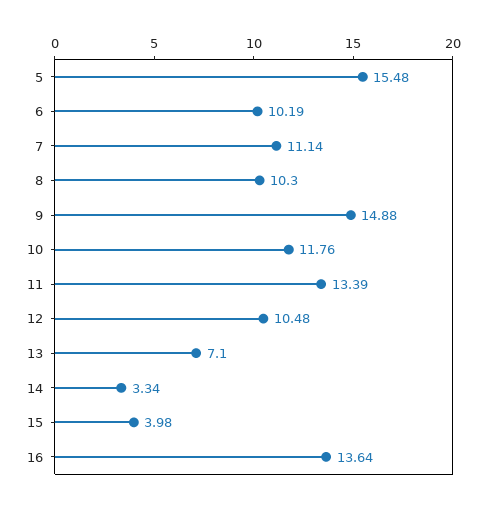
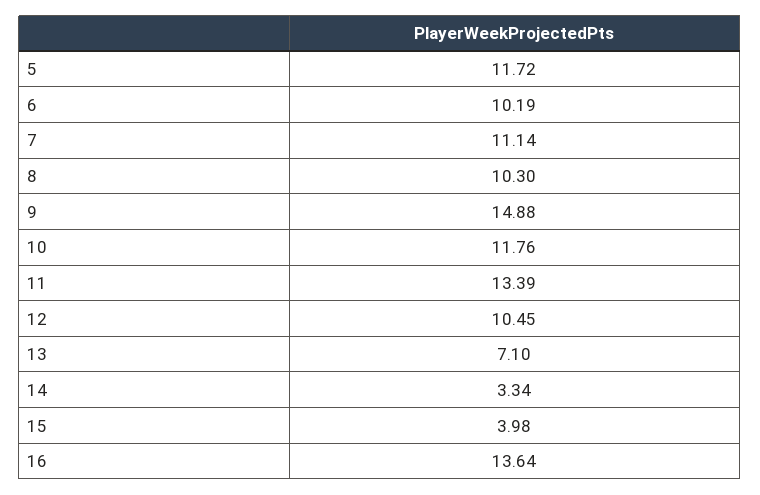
  {
-   "5": 15.48,
+   "5": 11.72,
    "6": 10.19,
    "7": 11.14,
    "8": 10.3,
    "9": 14.88,
    "10": 11.76,
    "11": 13.39,
-   "12": 10.48,
+   "12": 10.45,
    "13": 7.1,
    "14": 3.34,
    "15": 3.98,
    "16": 13.64
  }

